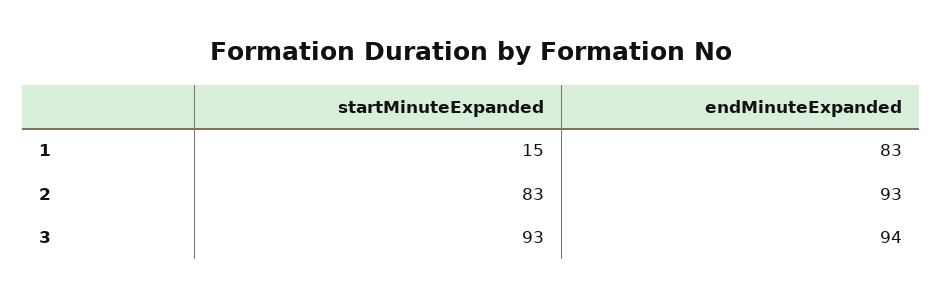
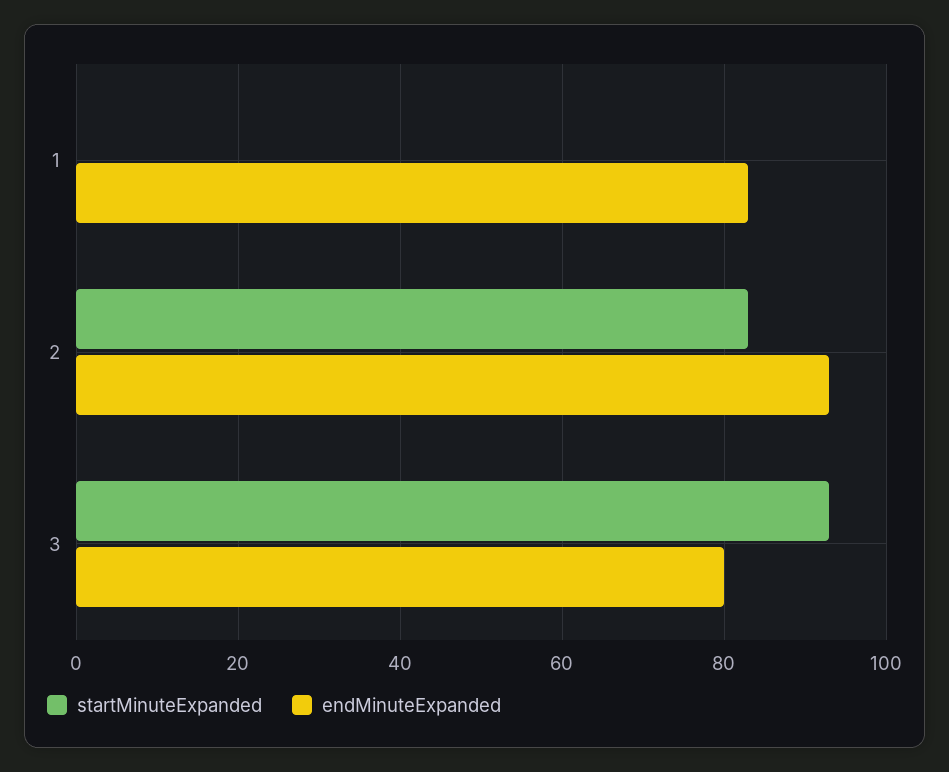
  {
    "startMinuteExpanded": {
-     "1": 15,
+     "1": 0,
      "2": 83,
      "3": 93
    },
    "endMinuteExpanded": {
      "1": 83,
      "2": 93,
-     "3": 94
+     "3": 80
    }
  }

